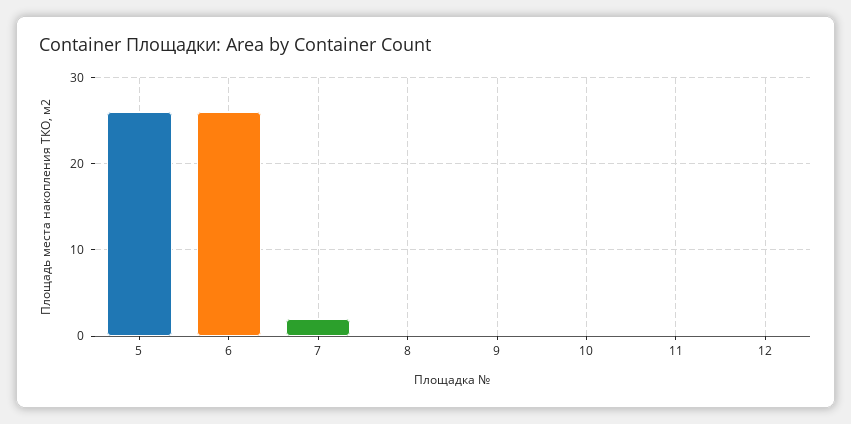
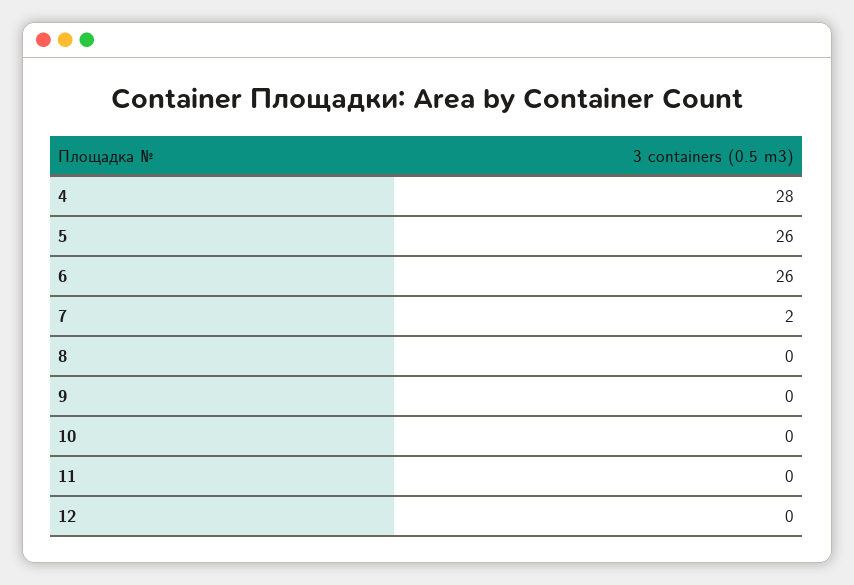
  {
    "5": 26,
    "6": 26,
    "7": 2,
    "8": 0,
    "9": 0,
    "10": 0,
    "11": 0,
-   "12": 0
+   "12": 0,
+   "4": 28
  }

